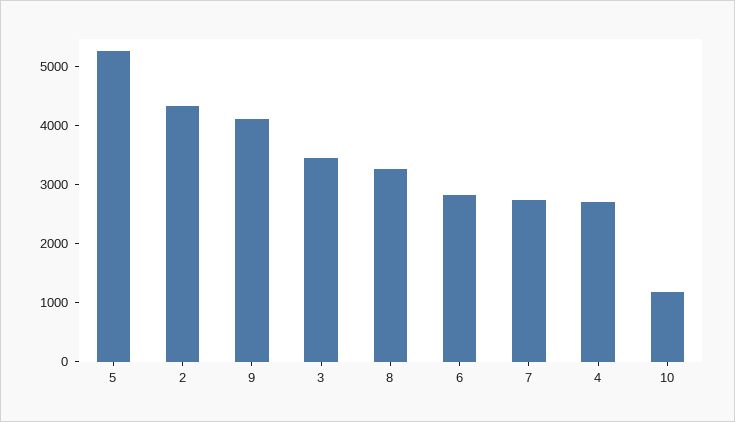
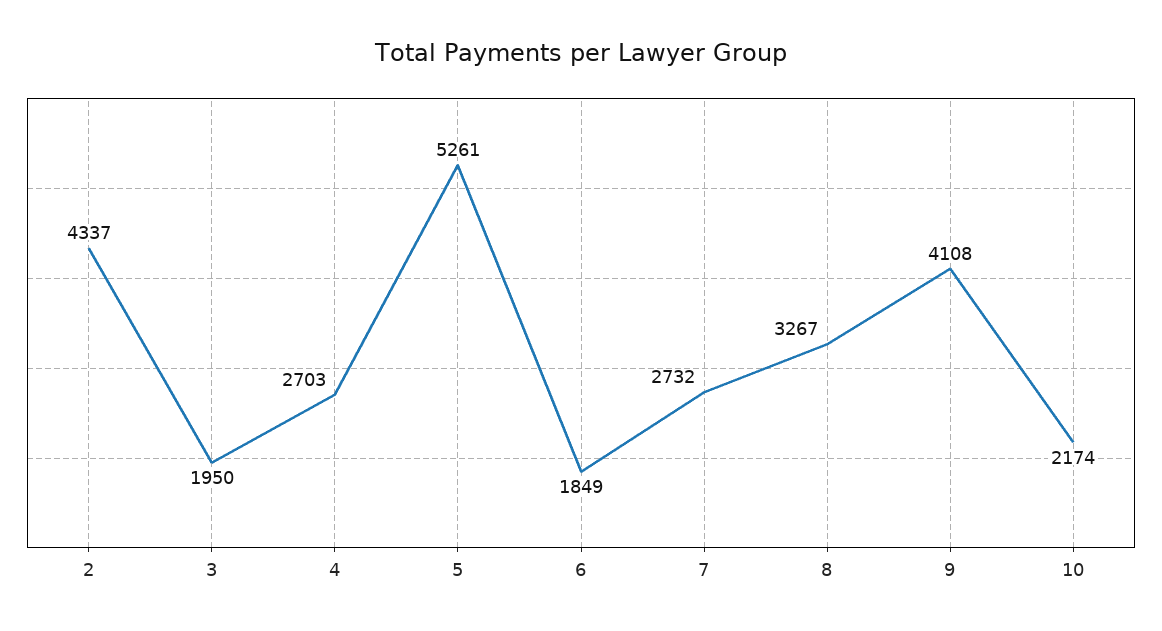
  {
    "5": 5261,
    "2": 4337,
    "9": 4108,
-   "3": 3400,
+   "3": 1950,
    "8": 3267,
-   "6": 2800,
+   "6": 1849,
    "7": 2732,
    "4": 2703,
-   "10": 1200
+   "10": 2174
  }

